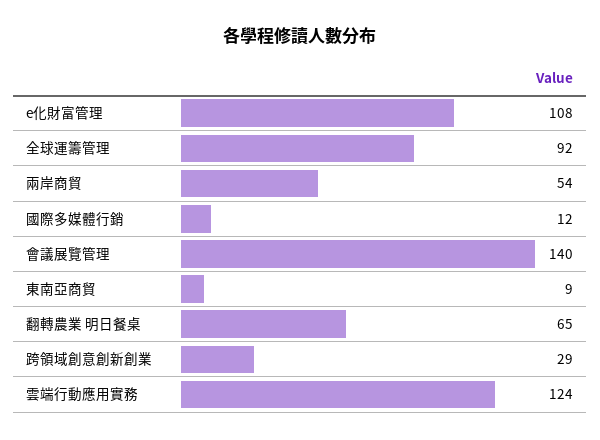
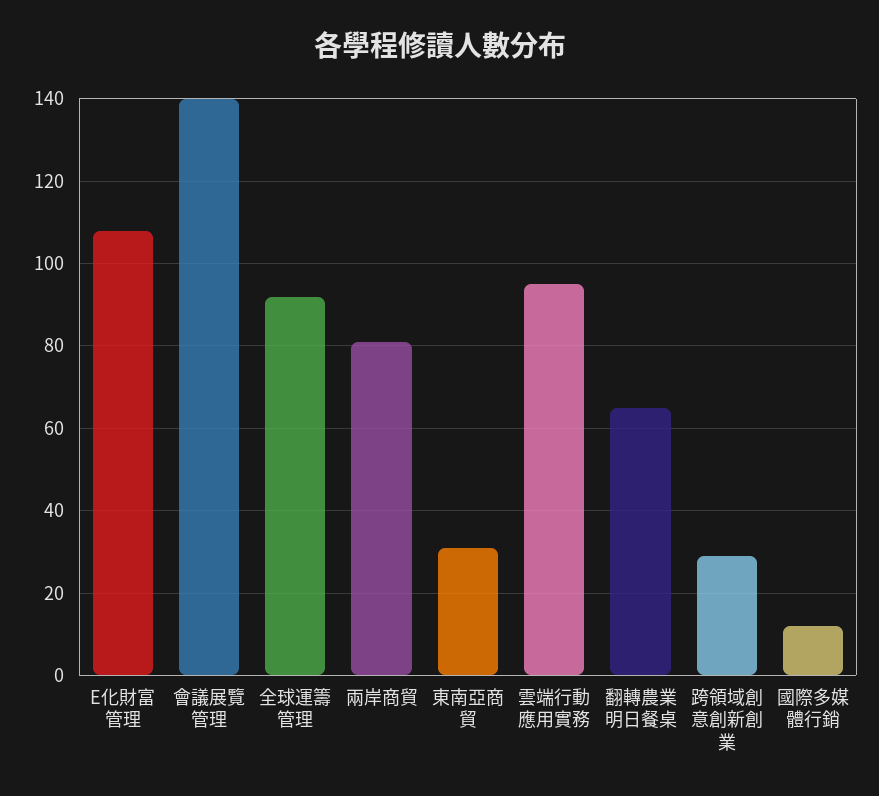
  {
    "e化財富管理": 108,
    "全球運籌管理": 92,
-   "兩岸商貿": 54,
+   "兩岸商貿": 80,
    "國際多媒體行銷": 12,
    "會議展覽管理": 140,
-   "東南亞商貿": 9,
+   "東南亞商貿": 30,
    "翻轉農業 明日餐桌": 65,
    "跨領域創意創新創業": 29,
-   "雲端行動應用實務": 124
+   "雲端行動應用實務": 95
  }

